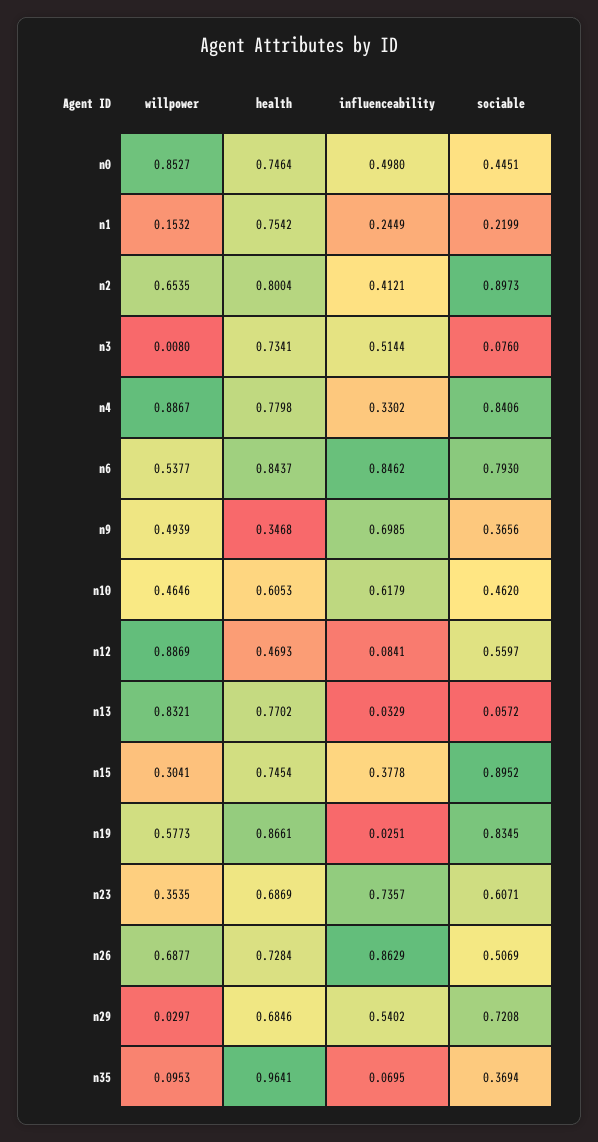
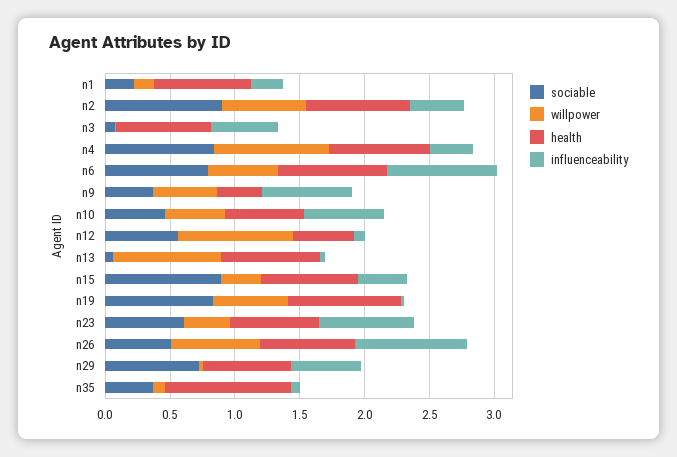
  {
    "willpower": {
-     "n0": 0.8527,
      "n1": 0.1532,
      "n2": 0.6535,
      "n3": 0.008,
      "n4": 0.8867,
      "n6": 0.5377,
      "n9": 0.4939,
      "n10": 0.4646,
      "n12": 0.8869,
      "n13": 0.8321,
      "n15": 0.3041,
      "n19": 0.5773,
      "n23": 0.3535,
      "n26": 0.6877,
      "n29": 0.0297,
      "n35": 0.0953
    },
    "health": {
-     "n0": 0.7464,
      "n1": 0.7542,
      "n2": 0.8004,
      "n3": 0.7341,
      "n4": 0.7798,
      "n6": 0.8437,
      "n9": 0.3468,
      "n10": 0.6053,
      "n12": 0.4693,
      "n13": 0.7702,
      "n15": 0.7454,
      "n19": 0.8661,
      "n23": 0.6869,
      "n26": 0.7284,
      "n29": 0.6846,
      "n35": 0.9641
    },
    "influenceability": {
-     "n0": 0.498,
      "n1": 0.2449,
      "n2": 0.4121,
      "n3": 0.5144,
      "n4": 0.3302,
      "n6": 0.8462,
      "n9": 0.6985,
      "n10": 0.6179,
      "n12": 0.0841,
      "n13": 0.0329,
      "n15": 0.3778,
      "n19": 0.0251,
      "n23": 0.7357,
      "n26": 0.8629,
      "n29": 0.5402,
      "n35": 0.0695
    },
    "sociable": {
-     "n0": 0.4451,
      "n1": 0.2199,
      "n2": 0.8973,
      "n3": 0.076,
      "n4": 0.8406,
      "n6": 0.793,
      "n9": 0.3656,
      "n10": 0.462,
      "n12": 0.5597,
      "n13": 0.0572,
      "n15": 0.8952,
      "n19": 0.8345,
      "n23": 0.6071,
      "n26": 0.5069,
      "n29": 0.7208,
      "n35": 0.3694
    }
  }

